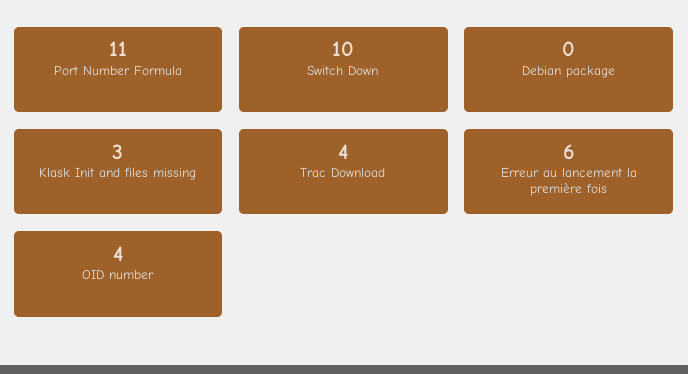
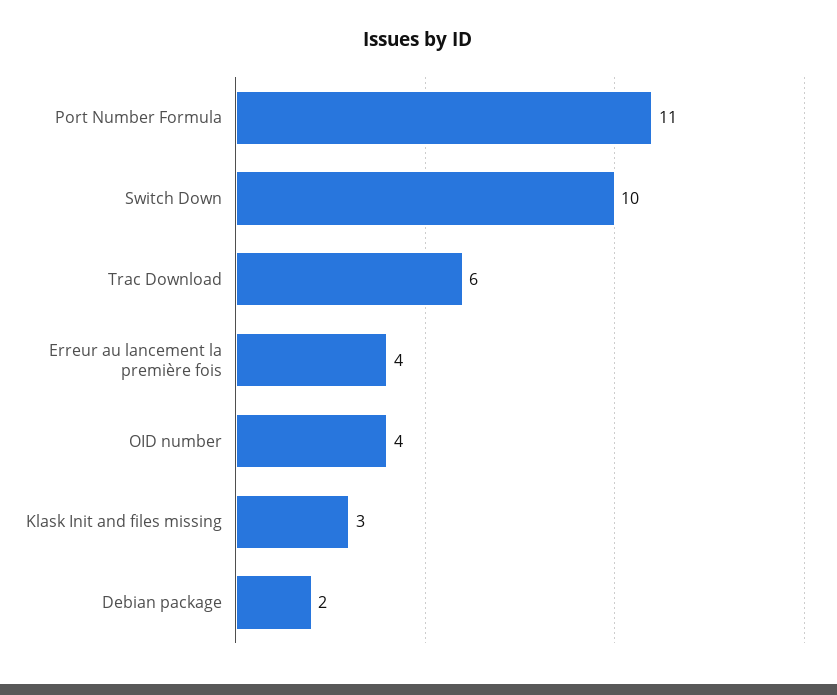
  {
    "Port Number Formula": 11,
    "Switch Down": 10,
-   "Debian package": 0,
+   "Debian package": 2,
    "Klask Init and files missing": 3,
-   "Trac Download": 4,
+   "Trac Download": 6,
-   "Erreur au lancement la première fois": 6,
+   "Erreur au lancement la première fois": 4,
    "OID number": 4
  }

